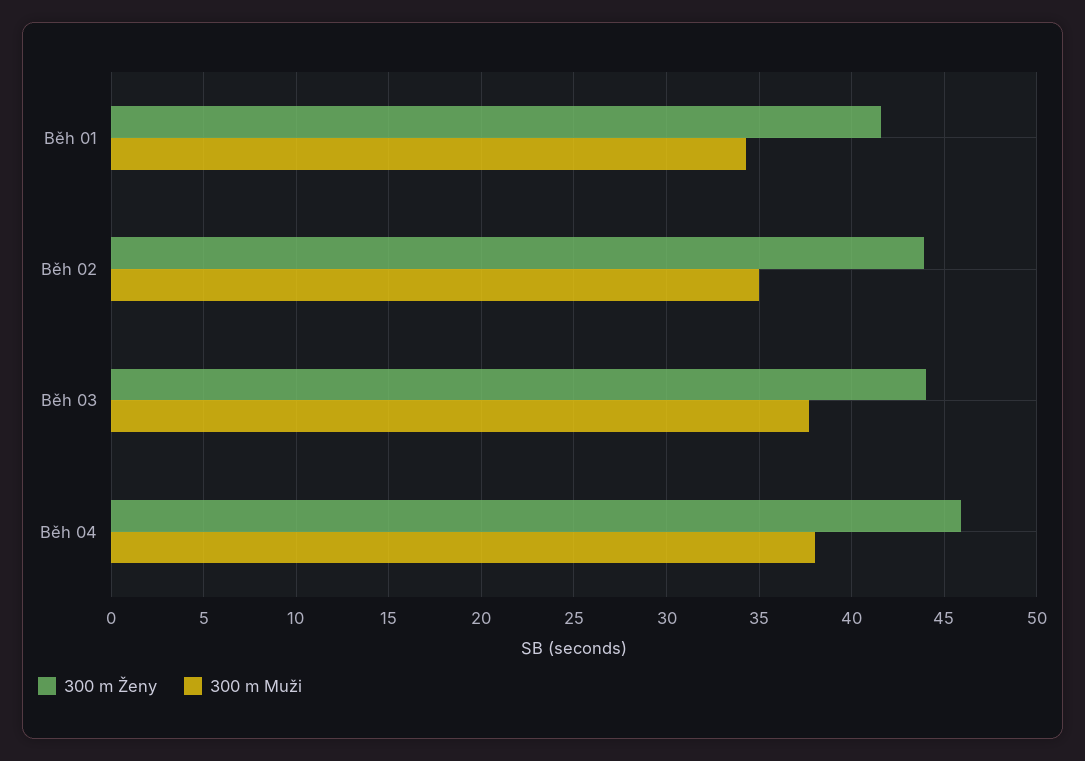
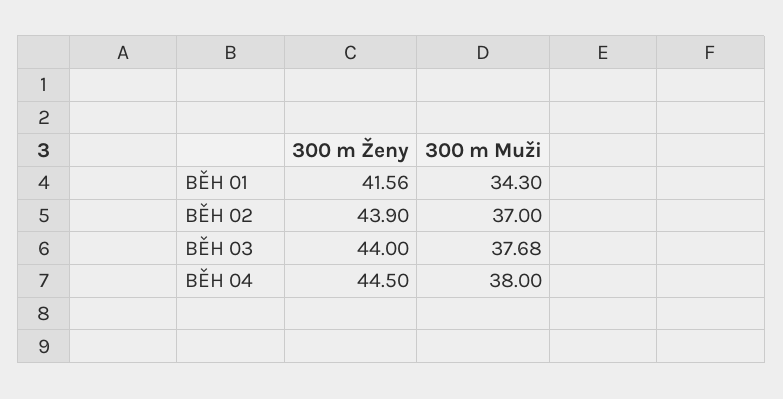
  {
    "300 m Ženy": {
      "Běh 01": 41.56,
      "Běh 02": 43.9,
      "Běh 03": 44,
-     "Běh 04": 46
+     "Běh 04": 44.5
    },
    "300 m Muži": {
      "Běh 01": 34.3,
-     "Běh 02": 35,
+     "Běh 02": 37,
      "Běh 03": 37.68,
      "Běh 04": 38
    }
  }

